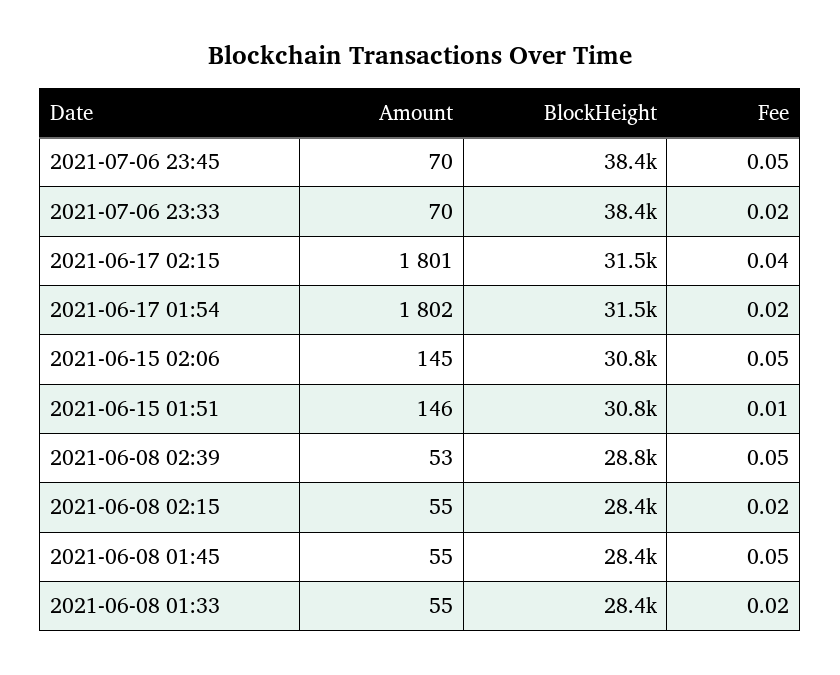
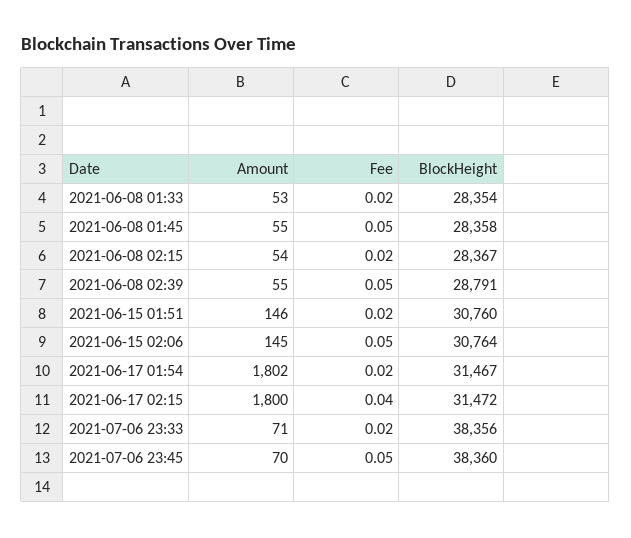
  {
    "Amount": {
      "2021-07-06 23:45": 70,
-     "2021-07-06 23:33": 70,
+     "2021-07-06 23:33": 71,
-     "2021-06-17 02:15": 1801,
+     "2021-06-17 02:15": 1800,
      "2021-06-17 01:54": 1802,
      "2021-06-15 02:06": 145,
      "2021-06-15 01:51": 146,
-     "2021-06-08 02:39": 53,
+     "2021-06-08 02:39": 55,
-     "2021-06-08 02:15": 55,
+     "2021-06-08 02:15": 54,
      "2021-06-08 01:45": 55,
-     "2021-06-08 01:33": 55
+     "2021-06-08 01:33": 53
    },
    "BlockHeight": {
      "2021-07-06 23:45": 38360,
      "2021-07-06 23:33": 38356,
      "2021-06-17 02:15": 31472,
      "2021-06-17 01:54": 31467,
      "2021-06-15 02:06": 30764,
      "2021-06-15 01:51": 30760,
      "2021-06-08 02:39": 28791,
      "2021-06-08 02:15": 28367,
      "2021-06-08 01:45": 28358,
      "2021-06-08 01:33": 28354
    },
    "Fee": {
      "2021-07-06 23:45": 0.05,
      "2021-07-06 23:33": 0.02,
      "2021-06-17 02:15": 0.04,
      "2021-06-17 01:54": 0.02,
      "2021-06-15 02:06": 0.05,
-     "2021-06-15 01:51": 0.01,
+     "2021-06-15 01:51": 0.02,
      "2021-06-08 02:39": 0.05,
      "2021-06-08 02:15": 0.02,
      "2021-06-08 01:45": 0.05,
      "2021-06-08 01:33": 0.02
    }
  }

